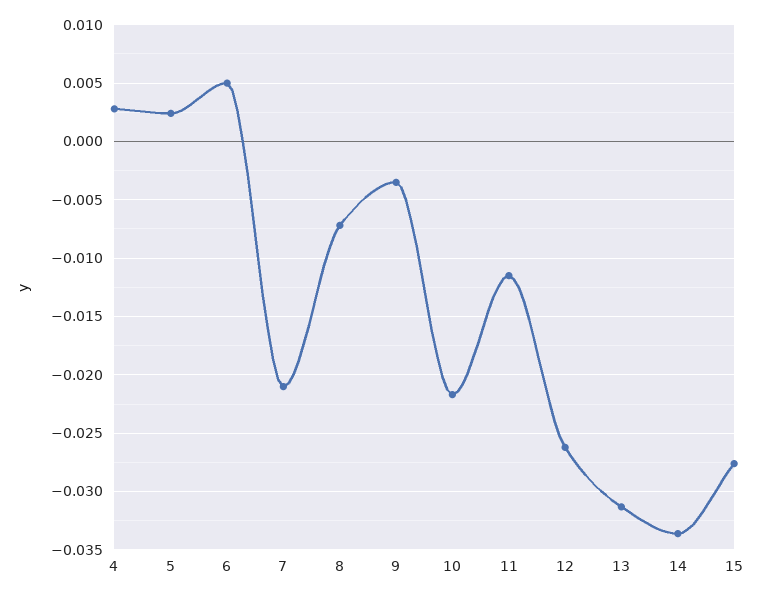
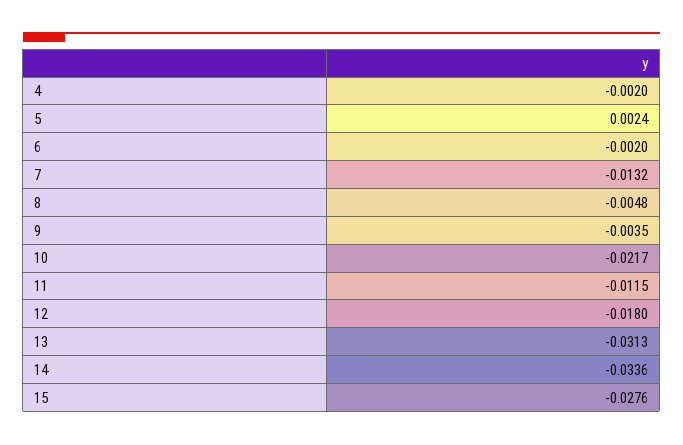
  {
-   "4": 0.003,
+   "4": -0.002,
    "5": 0.0024,
-   "6": 0.005,
+   "6": -0.002,
-   "7": -0.021,
+   "7": -0.0132,
-   "8": -0.007,
+   "8": -0.0048,
    "9": -0.0035,
    "10": -0.0217,
    "11": -0.0115,
-   "12": -0.026,
+   "12": -0.018,
    "13": -0.0313,
    "14": -0.0336,
    "15": -0.0276
  }

